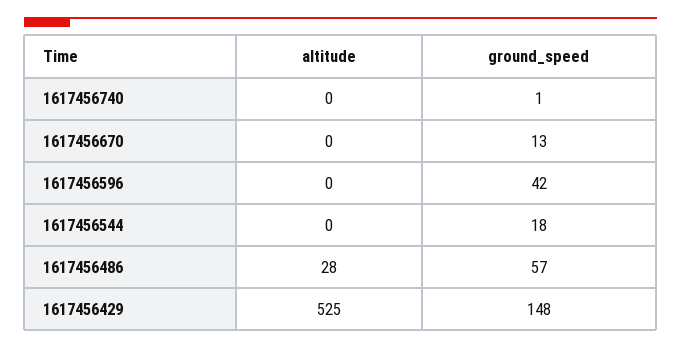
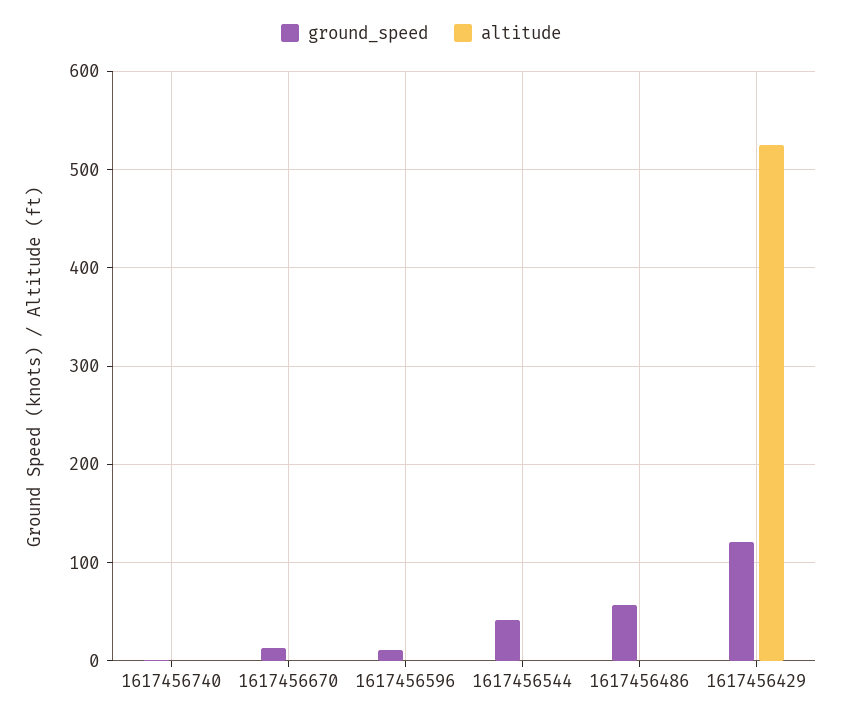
  {
    "altitude": {
      "1617456740": 0,
      "1617456670": 0,
      "1617456596": 0,
      "1617456544": 0,
-     "1617456486": 28,
+     "1617456486": 0,
      "1617456429": 525
    },
    "ground_speed": {
      "1617456740": 1,
      "1617456670": 13,
-     "1617456596": 42,
+     "1617456596": 10,
-     "1617456544": 18,
+     "1617456544": 40,
      "1617456486": 57,
-     "1617456429": 148
+     "1617456429": 120
    }
  }

